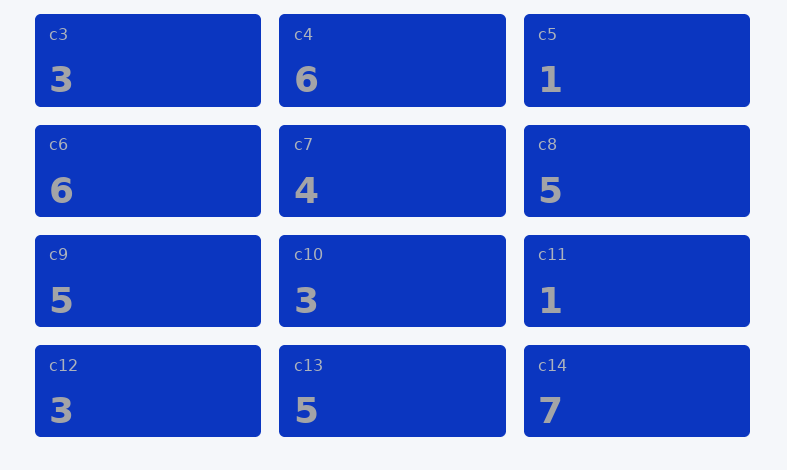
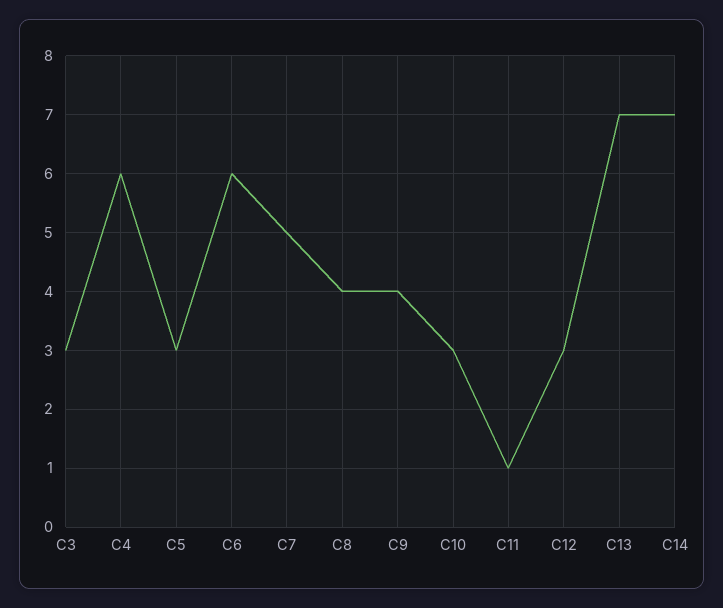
  {
    "c3": 3,
    "c4": 6,
-   "c5": 1,
+   "c5": 3,
    "c6": 6,
-   "c7": 4,
+   "c7": 5,
-   "c8": 5,
+   "c8": 4,
-   "c9": 5,
+   "c9": 4,
    "c10": 3,
    "c11": 1,
    "c12": 3,
-   "c13": 5,
+   "c13": 7,
    "c14": 7
  }

